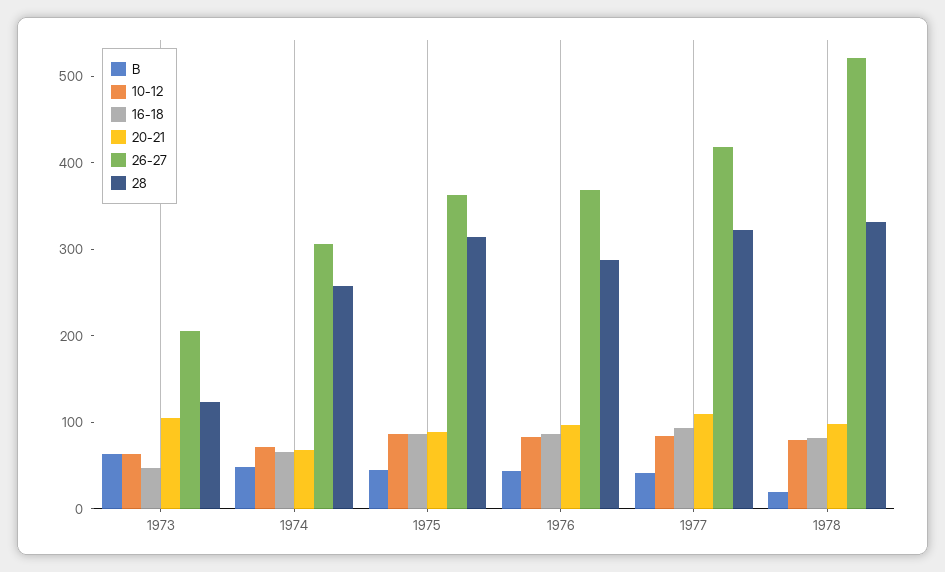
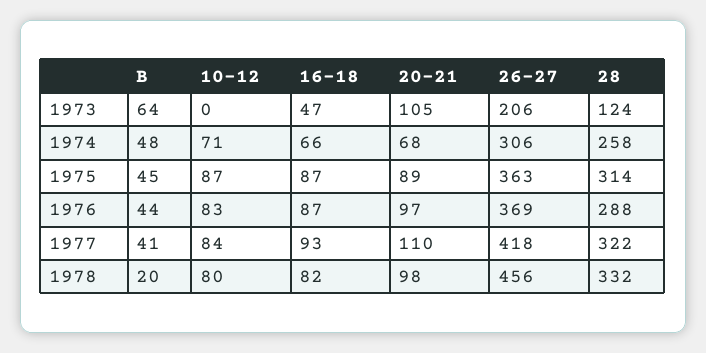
  {
    "B": {
      "1973": 64,
      "1974": 48,
      "1975": 45,
      "1976": 44,
      "1977": 41,
      "1978": 20
    },
    "10-12": {
-     "1973": 60,
+     "1973": 0,
      "1974": 71,
      "1975": 87,
      "1976": 83,
      "1977": 84,
      "1978": 80
    },
    "16-18": {
      "1973": 47,
      "1974": 66,
      "1975": 87,
      "1976": 87,
      "1977": 93,
      "1978": 82
    },
    "20-21": {
      "1973": 105,
      "1974": 68,
      "1975": 89,
      "1976": 97,
      "1977": 110,
      "1978": 98
    },
    "26-27": {
      "1973": 206,
      "1974": 306,
      "1975": 363,
      "1976": 369,
      "1977": 418,
-     "1978": 520
+     "1978": 456
    },
    "28": {
      "1973": 124,
      "1974": 258,
      "1975": 314,
      "1976": 288,
      "1977": 322,
      "1978": 332
    }
  }

